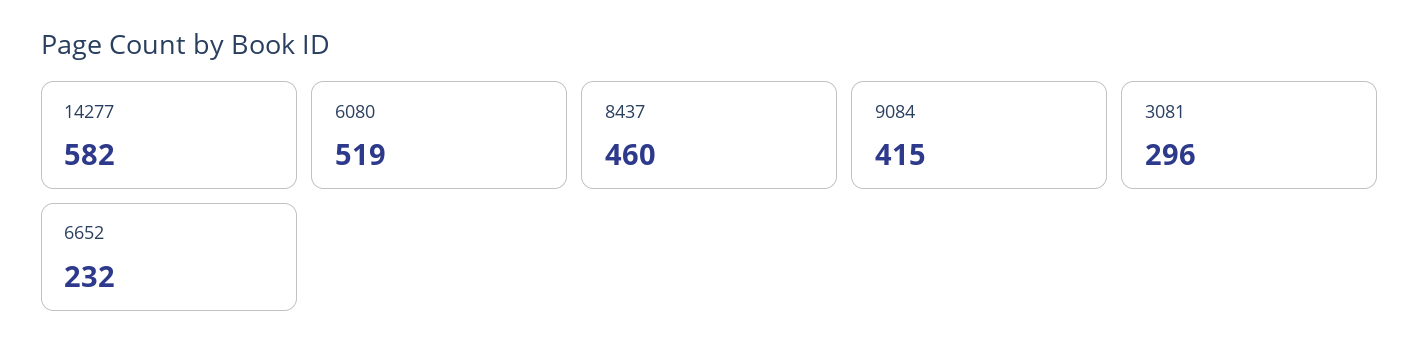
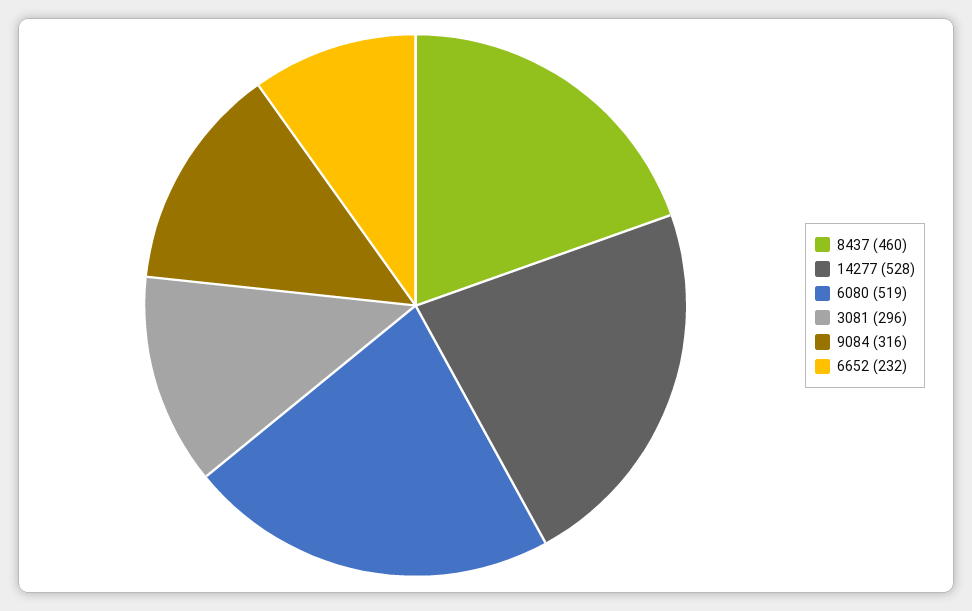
  {
-   "14277": 582,
+   "14277": 528,
    "6080": 519,
    "8437": 460,
-   "9084": 415,
+   "9084": 316,
    "3081": 296,
    "6652": 232
  }

